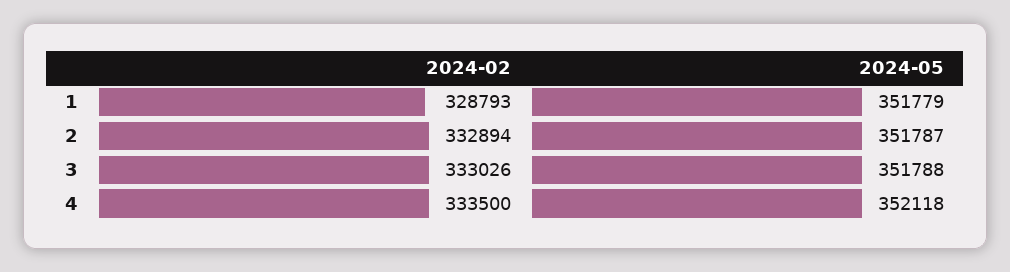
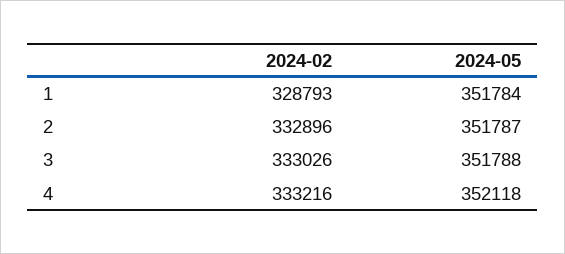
  {
    "2024-02": {
      "1": 328793,
-     "2": 332894,
+     "2": 332896,
      "3": 333026,
-     "4": 333500
+     "4": 333216
    },
    "2024-05": {
-     "1": 351779,
+     "1": 351784,
      "2": 351787,
      "3": 351788,
      "4": 352118
    }
  }

